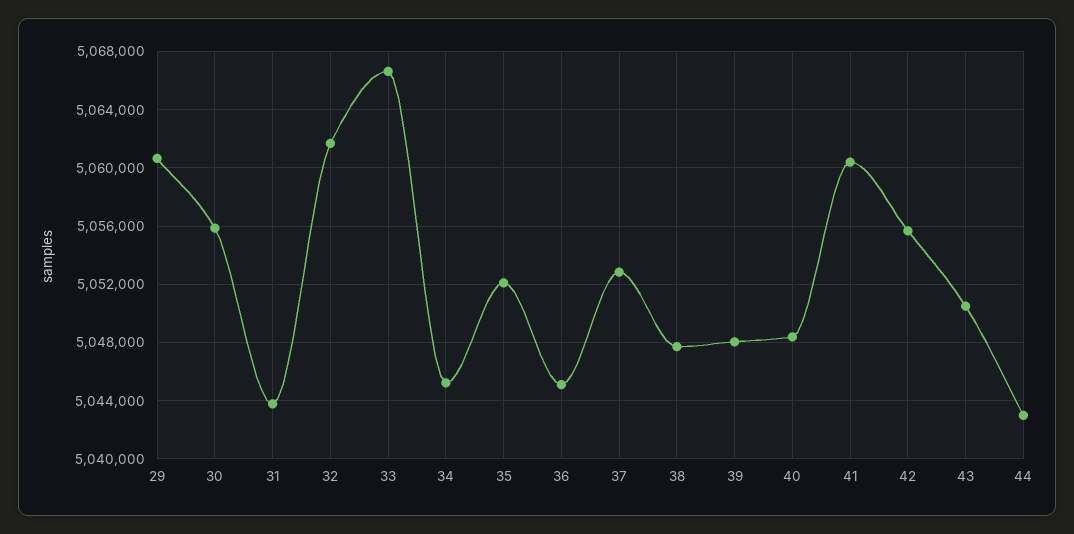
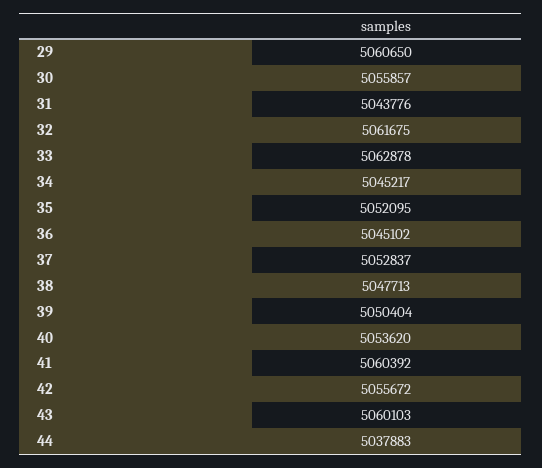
  {
    "29": 5060650,
    "30": 5055857,
    "31": 5043776,
    "32": 5061675,
-   "33": 5066500,
+   "33": 5062878,
    "34": 5045217,
    "35": 5052095,
    "36": 5045102,
    "37": 5052837,
    "38": 5047713,
-   "39": 5048000,
+   "39": 5050404,
-   "40": 5048500,
+   "40": 5053620,
    "41": 5060392,
    "42": 5055672,
-   "43": 5050500,
+   "43": 5060103,
-   "44": 5043000
+   "44": 5037883
  }

